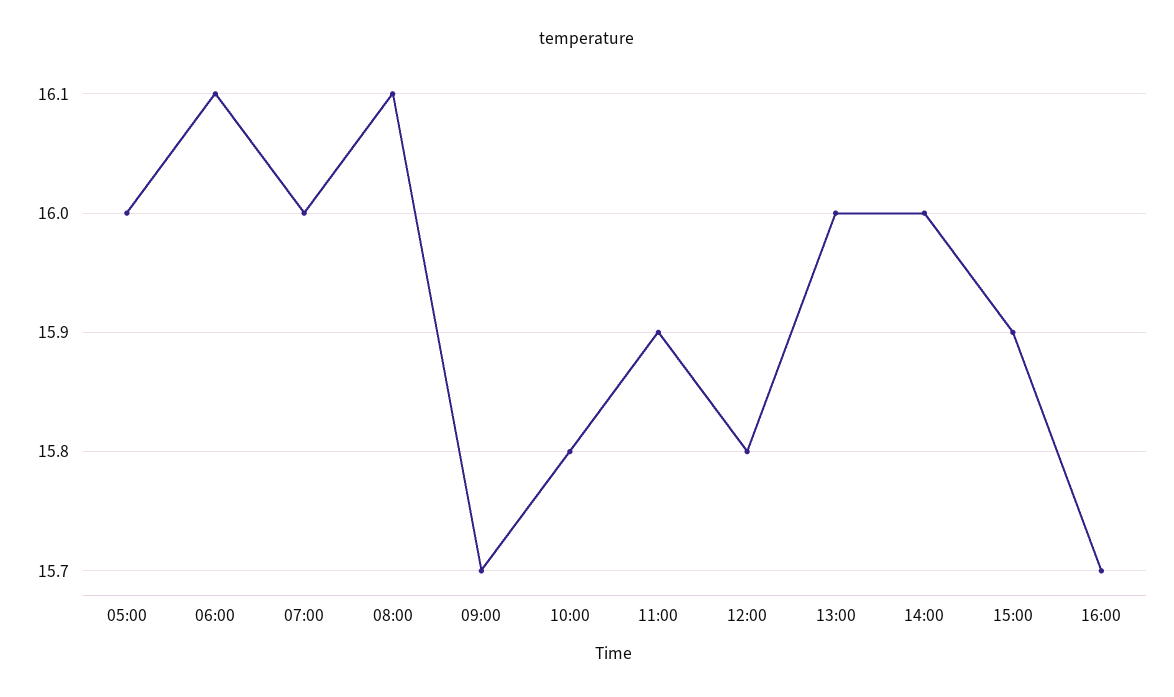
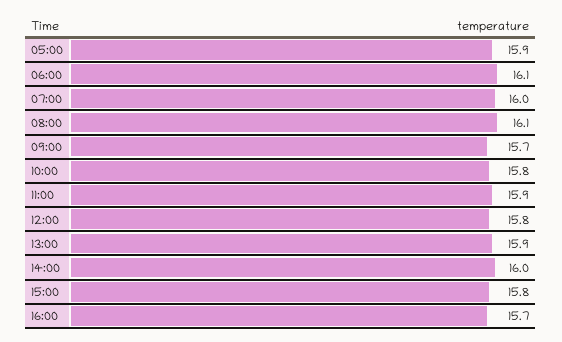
  {
-   "05:00": 16,
+   "05:00": 15.9,
    "06:00": 16.1,
    "07:00": 16,
    "08:00": 16.1,
    "09:00": 15.7,
    "10:00": 15.8,
    "11:00": 15.9,
    "12:00": 15.8,
-   "13:00": 16,
+   "13:00": 15.9,
    "14:00": 16,
-   "15:00": 15.9,
+   "15:00": 15.8,
    "16:00": 15.7
  }

